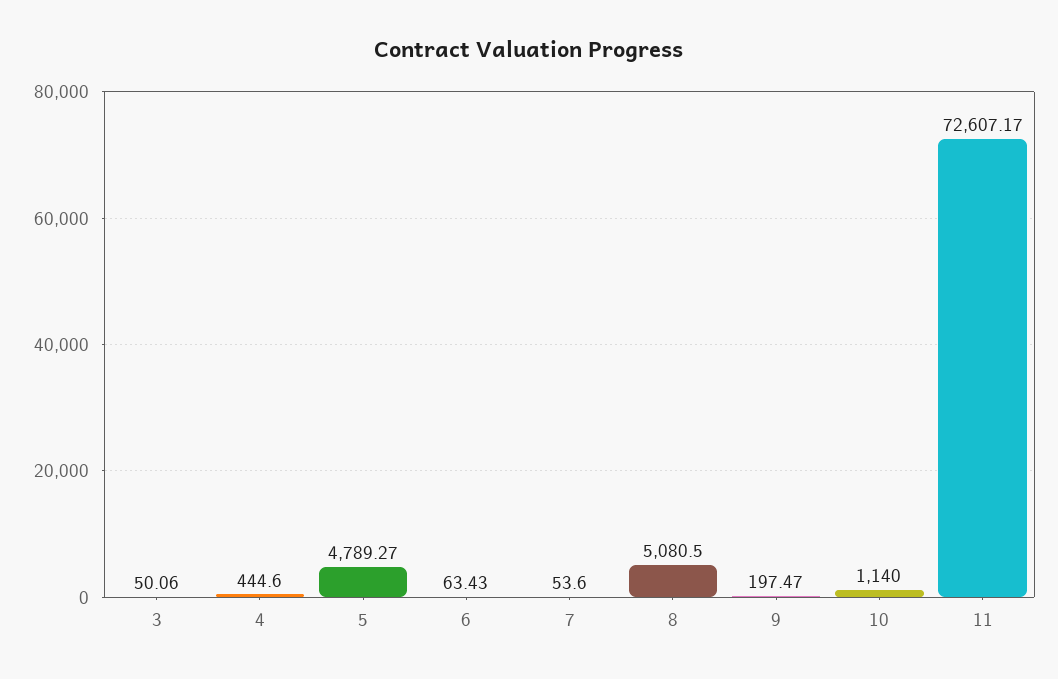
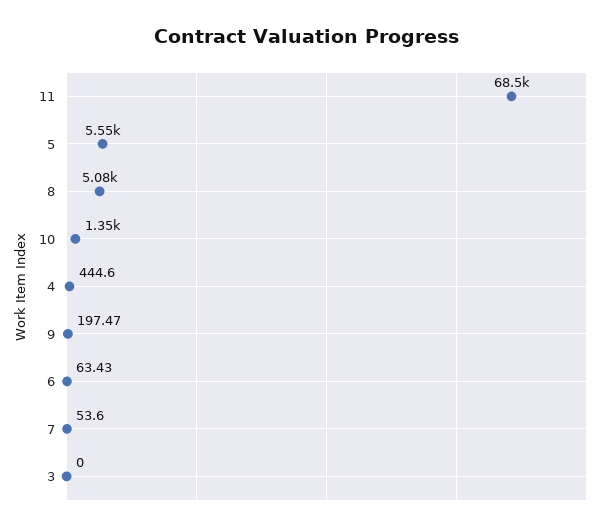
  {
-   "3": 50.06,
+   "3": 0,
    "4": 444.6,
-   "5": 4789.27,
+   "5": 5550,
    "6": 63.43,
    "7": 53.6,
    "8": 5080.5,
    "9": 197.47,
-   "10": 1140,
+   "10": 1350,
-   "11": 72607.17
+   "11": 68500
  }

